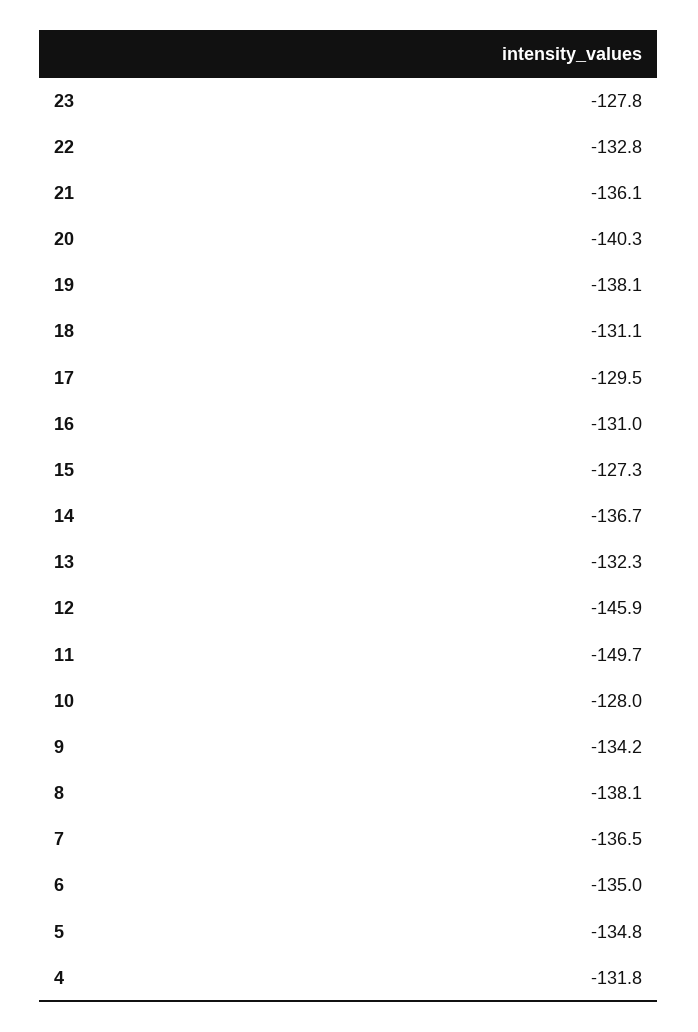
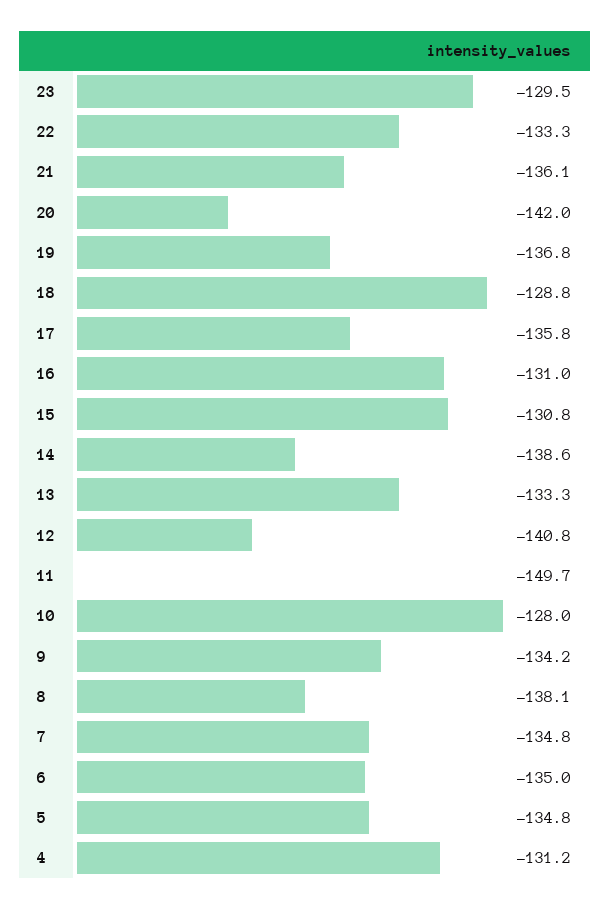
  {
-   "23": -127.8,
+   "23": -129.5,
-   "22": -132.8,
+   "22": -133.3,
    "21": -136.1,
-   "20": -140.3,
+   "20": -142,
-   "19": -138.1,
+   "19": -136.8,
-   "18": -131.1,
+   "18": -128.8,
-   "17": -129.5,
+   "17": -135.8,
    "16": -131,
-   "15": -127.3,
+   "15": -130.8,
-   "14": -136.7,
+   "14": -138.6,
-   "13": -132.3,
+   "13": -133.3,
-   "12": -145.9,
+   "12": -140.8,
    "11": -149.7,
    "10": -128,
    "9": -134.2,
    "8": -138.1,
-   "7": -136.5,
+   "7": -134.8,
    "6": -135,
    "5": -134.8,
-   "4": -131.8
+   "4": -131.2
  }

